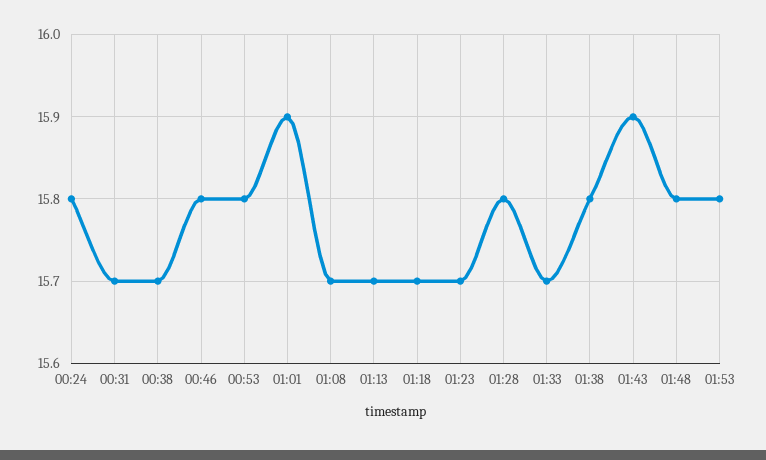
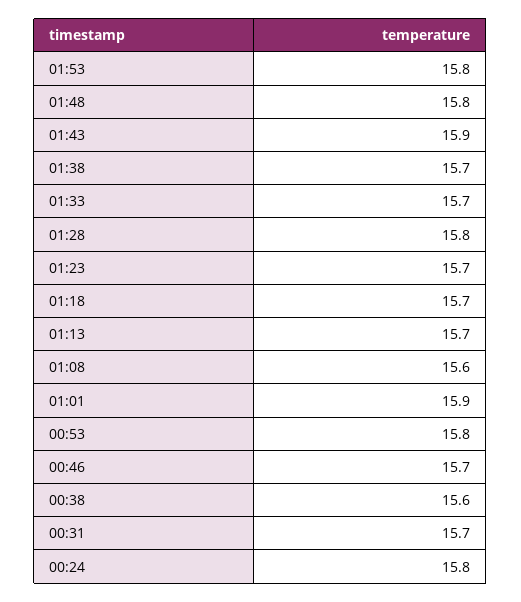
  {
    "00:24": 15.8,
    "00:31": 15.7,
-   "00:38": 15.7,
+   "00:38": 15.6,
-   "00:46": 15.8,
+   "00:46": 15.7,
    "00:53": 15.8,
    "01:01": 15.9,
-   "01:08": 15.7,
+   "01:08": 15.6,
    "01:13": 15.7,
    "01:18": 15.7,
    "01:23": 15.7,
    "01:28": 15.8,
    "01:33": 15.7,
-   "01:38": 15.8,
+   "01:38": 15.7,
    "01:43": 15.9,
    "01:48": 15.8,
    "01:53": 15.8
  }

